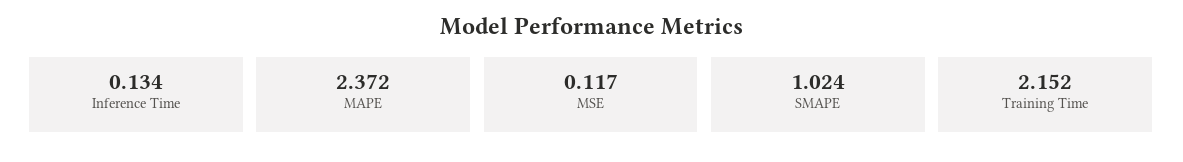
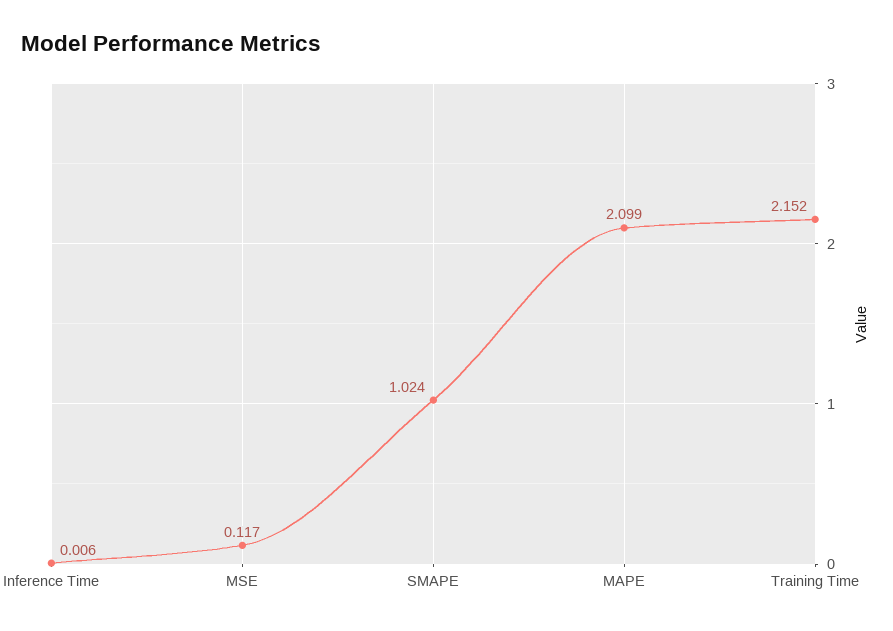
  {
-   "Inference Time": 0.134,
+   "Inference Time": 0.006,
-   "MAPE": 2.372,
+   "MAPE": 2.099,
    "MSE": 0.117,
    "SMAPE": 1.024,
    "Training Time": 2.152
  }

